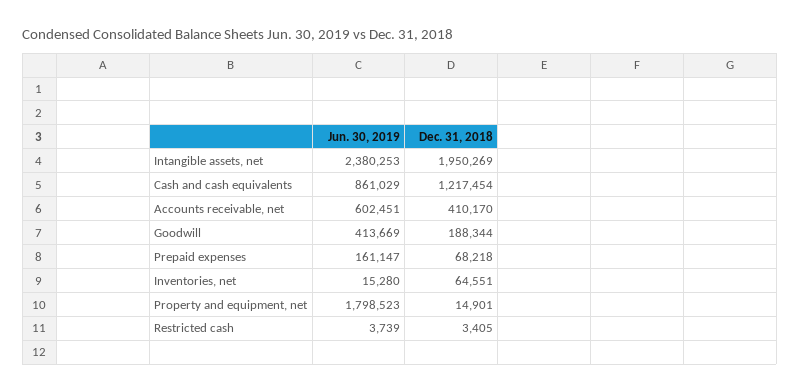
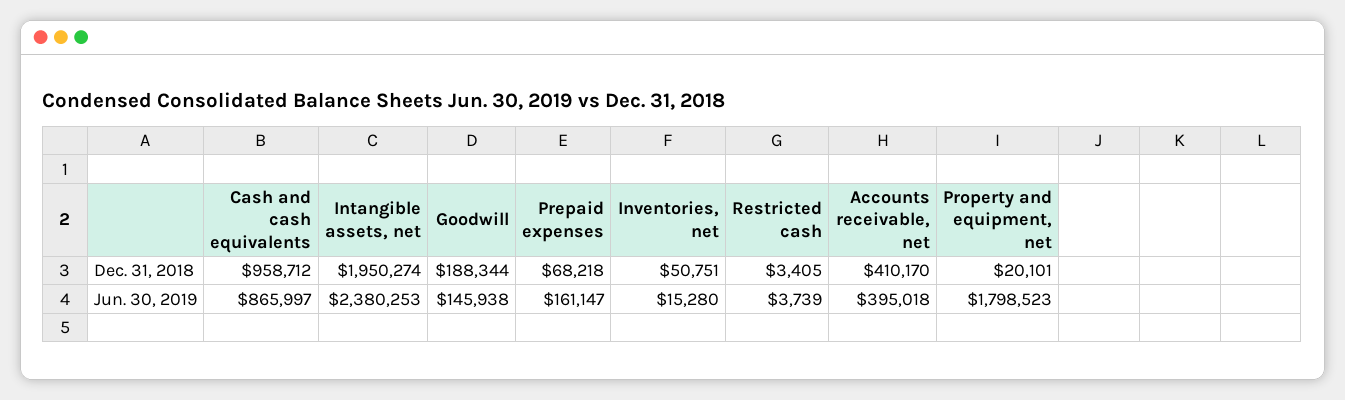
  {
    "Jun. 30, 2019": {
      "Intangible assets, net": 2380253,
-     "Cash and cash equivalents": 861029,
+     "Cash and cash equivalents": 865997,
-     "Accounts receivable, net": 602451,
+     "Accounts receivable, net": 395018,
-     "Goodwill": 413669,
+     "Goodwill": 145938,
      "Prepaid expenses": 161147,
      "Inventories, net": 15280,
      "Property and equipment, net": 1798523,
      "Restricted cash": 3739
    },
    "Dec. 31, 2018": {
-     "Intangible assets, net": 1950269,
+     "Intangible assets, net": 1950274,
-     "Cash and cash equivalents": 1217454,
+     "Cash and cash equivalents": 958712,
      "Accounts receivable, net": 410170,
      "Goodwill": 188344,
      "Prepaid expenses": 68218,
-     "Inventories, net": 64551,
+     "Inventories, net": 50751,
-     "Property and equipment, net": 14901,
+     "Property and equipment, net": 20101,
      "Restricted cash": 3405
    }
  }

